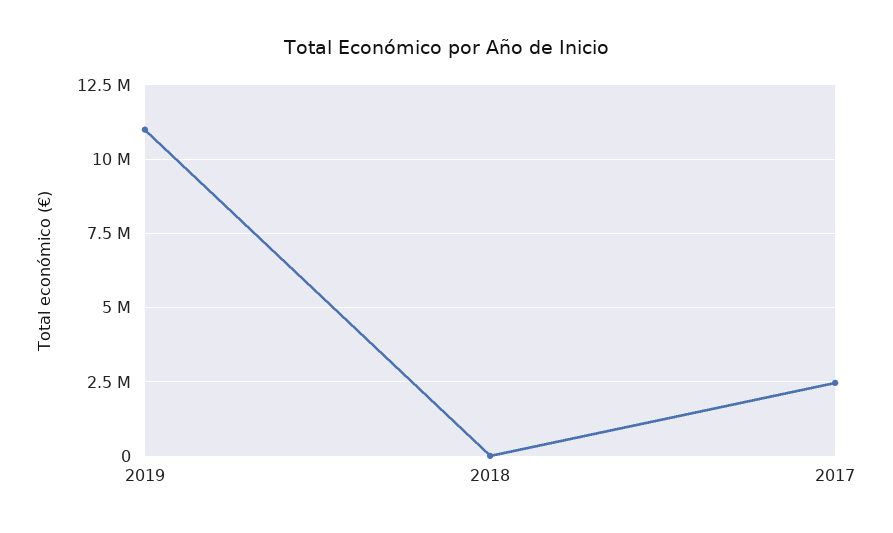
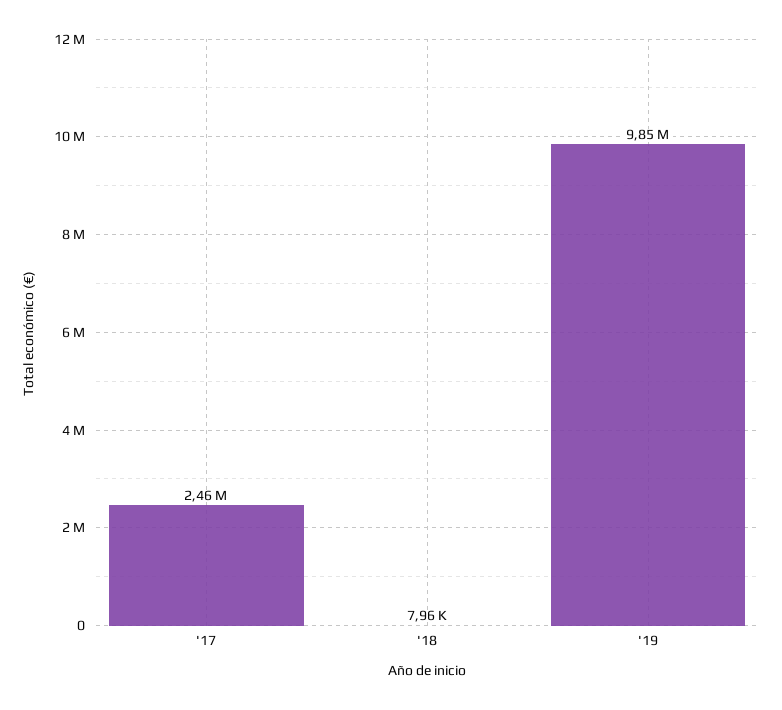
  {
-   "2019": 11000000,
+   "2019": 9850000,
    "2018": 7960,
    "2017": 2460000
  }

